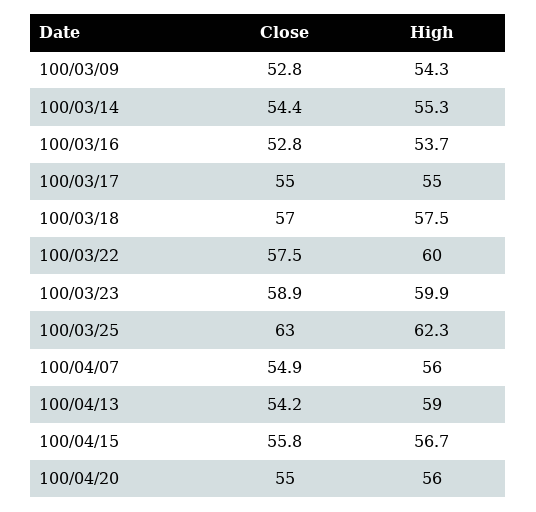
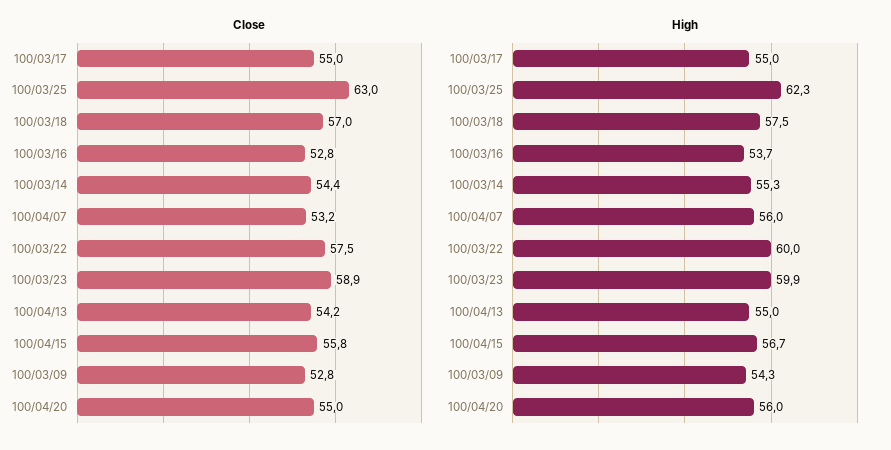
  {
    "Close": {
      "100/03/09": 52.8,
      "100/03/14": 54.4,
      "100/03/16": 52.8,
      "100/03/17": 55,
      "100/03/18": 57,
      "100/03/22": 57.5,
      "100/03/23": 58.9,
      "100/03/25": 63,
-     "100/04/07": 54.9,
+     "100/04/07": 53.2,
      "100/04/13": 54.2,
      "100/04/15": 55.8,
      "100/04/20": 55
    },
    "High": {
      "100/03/09": 54.3,
      "100/03/14": 55.3,
      "100/03/16": 53.7,
      "100/03/17": 55,
      "100/03/18": 57.5,
      "100/03/22": 60,
      "100/03/23": 59.9,
      "100/03/25": 62.3,
      "100/04/07": 56,
-     "100/04/13": 59,
+     "100/04/13": 55,
      "100/04/15": 56.7,
      "100/04/20": 56
    }
  }

